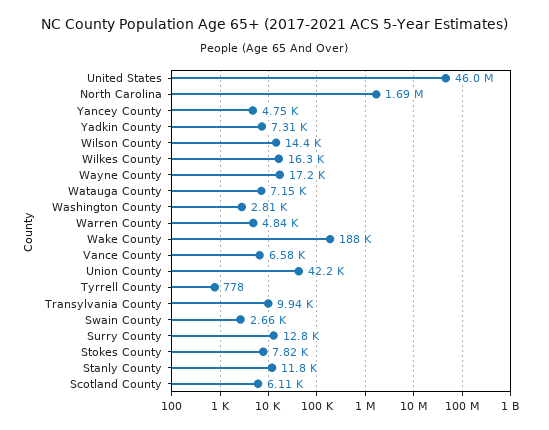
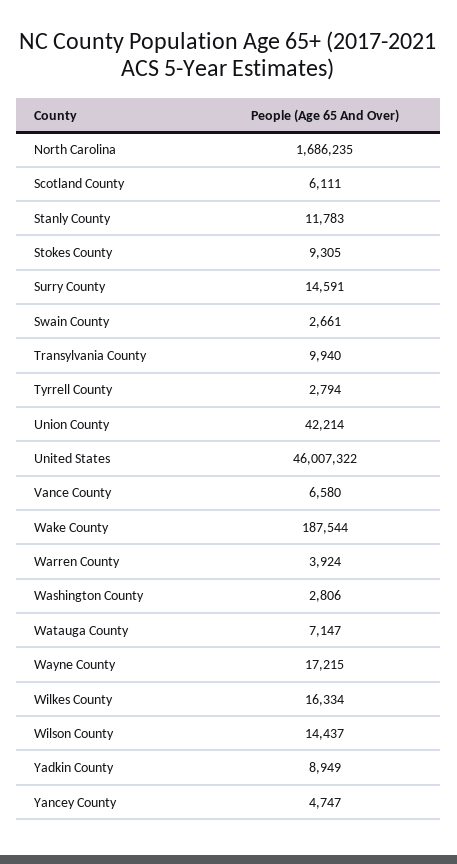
  {
    "United States": 46007322,
    "North Carolina": 1686235,
    "Yancey County": 4747,
-   "Yadkin County": 7310,
+   "Yadkin County": 8949,
    "Wilson County": 14437,
    "Wilkes County": 16334,
    "Wayne County": 17215,
    "Watauga County": 7147,
    "Washington County": 2806,
-   "Warren County": 4840,
+   "Warren County": 3924,
    "Wake County": 187544,
    "Vance County": 6580,
    "Union County": 42214,
-   "Tyrrell County": 778,
+   "Tyrrell County": 2794,
    "Transylvania County": 9940,
    "Swain County": 2661,
-   "Surry County": 12800,
+   "Surry County": 14591,
-   "Stokes County": 7820,
+   "Stokes County": 9305,
    "Stanly County": 11783,
    "Scotland County": 6111
  }

